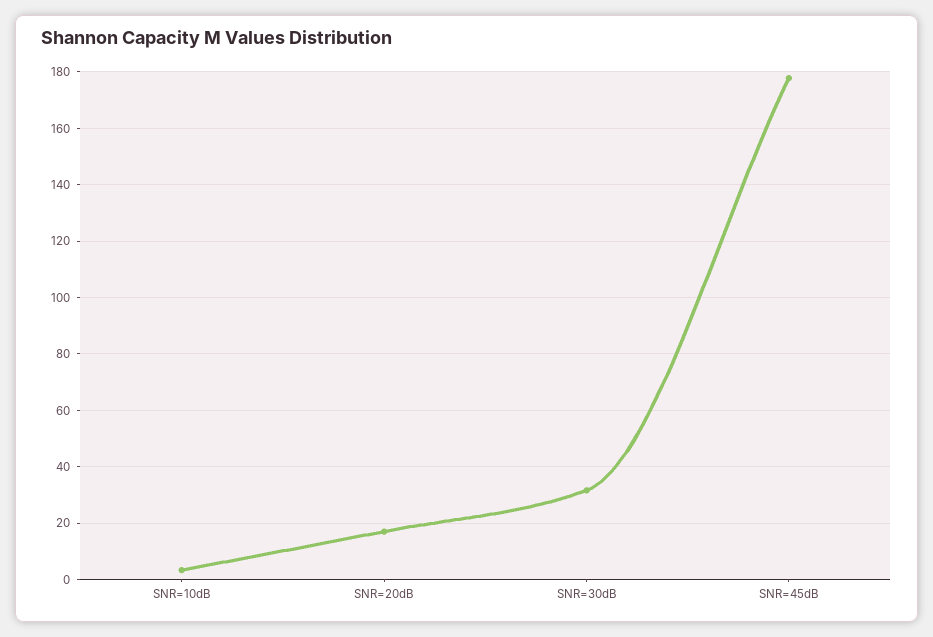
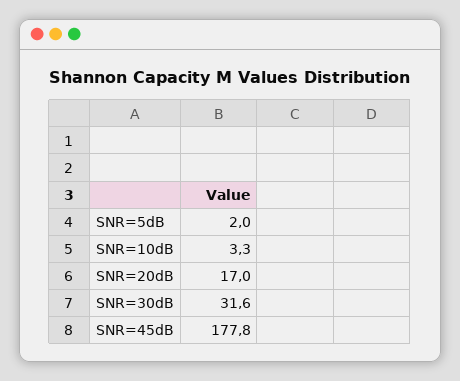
  {
    "SNR=10dB": 3.3,
    "SNR=20dB": 17,
    "SNR=30dB": 31.6,
-   "SNR=45dB": 177.8
+   "SNR=45dB": 177.8,
+   "SNR=5dB": 2
  }

